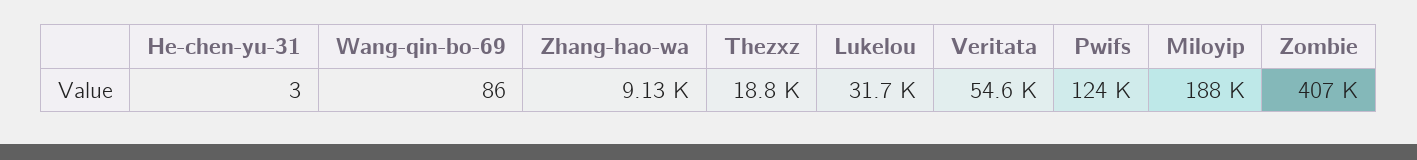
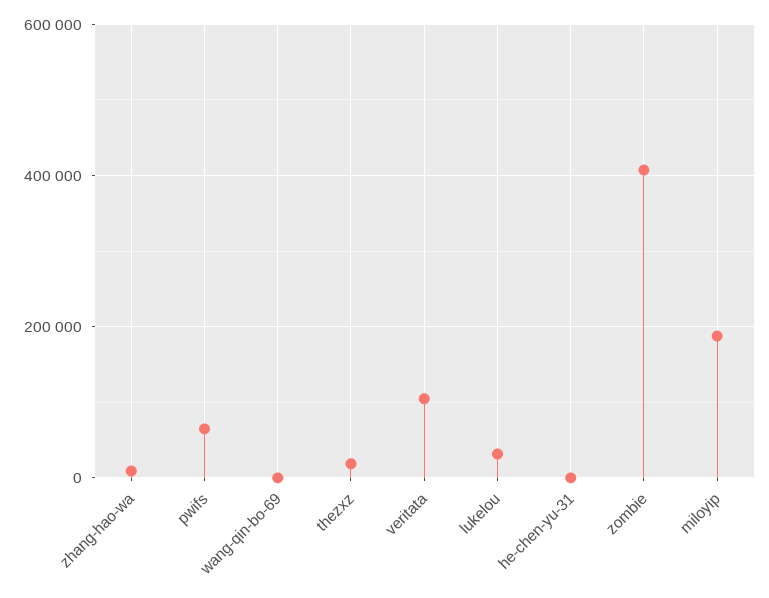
  {
    "He-chen-yu-31": 3,
    "Wang-qin-bo-69": 86,
    "Zhang-hao-wa": 9130,
    "Thezxz": 18800,
    "Lukelou": 31700,
-   "Veritata": 54600,
+   "Veritata": 100000,
-   "Pwifs": 124000,
+   "Pwifs": 60000,
    "Miloyip": 188000,
    "Zombie": 407000
  }

